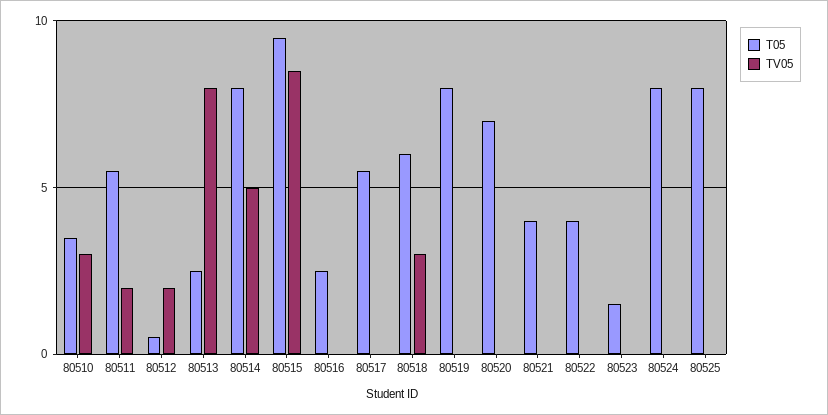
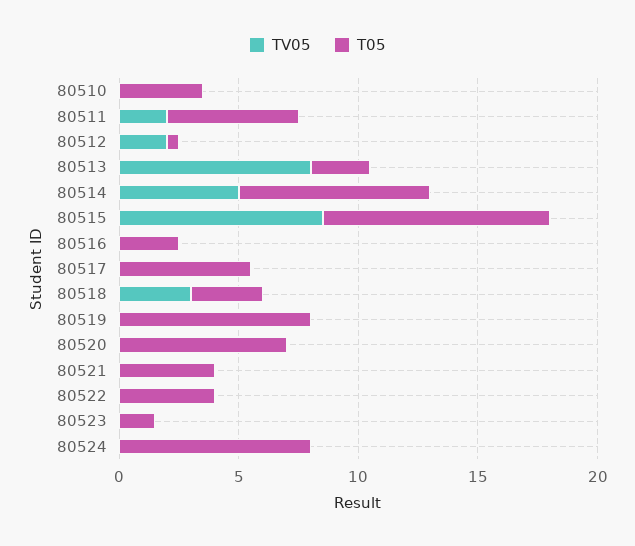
  {
    "T05": {
      "80510": 3.5,
      "80511": 5.5,
      "80512": 0.5,
      "80513": 2.5,
      "80514": 8,
      "80515": 9.5,
      "80516": 2.5,
      "80517": 5.5,
-     "80518": 6,
+     "80518": 3,
      "80519": 8,
      "80520": 7,
      "80521": 4,
      "80522": 4,
      "80523": 1.5,
-     "80524": 8,
+     "80524": 8
-     "80525": 8
    },
    "TV05": {
-     "80510": 3,
+     "80510": 0,
      "80511": 2,
      "80512": 2,
      "80513": 8,
      "80514": 5,
      "80515": 8.5,
      "80516": 0,
      "80517": 0,
      "80518": 3,
      "80519": 0,
      "80520": 0,
      "80521": 0,
      "80522": 0,
      "80523": 0,
-     "80524": 0,
+     "80524": 0
-     "80525": 0
    }
  }

